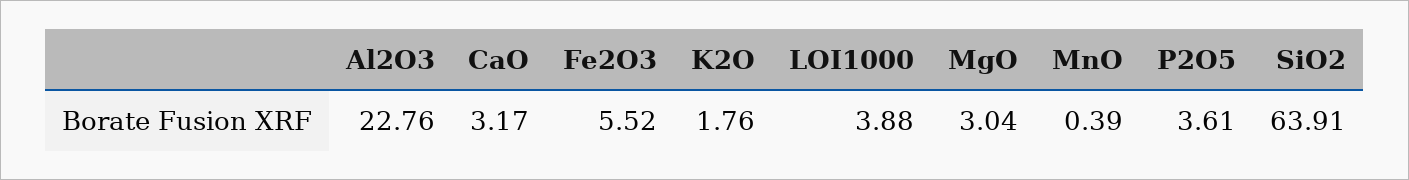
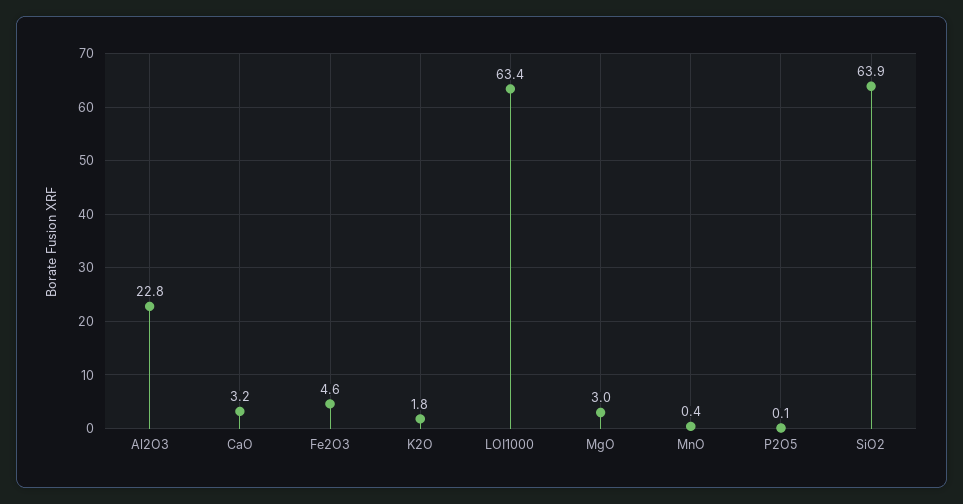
  {
    "Al2O3": 22.76,
    "CaO": 3.17,
-   "Fe2O3": 5.52,
+   "Fe2O3": 4.6,
    "K2O": 1.76,
-   "LOI1000": 3.88,
+   "LOI1000": 63.4,
    "MgO": 3.04,
    "MnO": 0.39,
-   "P2O5": 3.61,
+   "P2O5": 0.1,
    "SiO2": 63.91
  }

